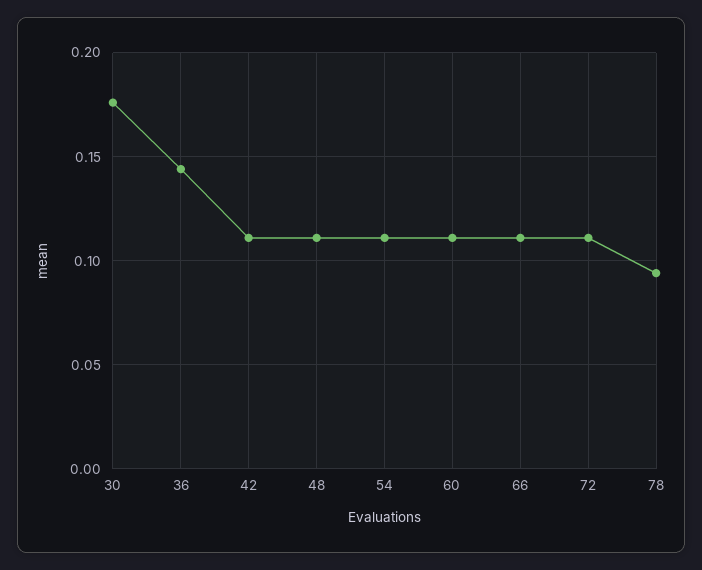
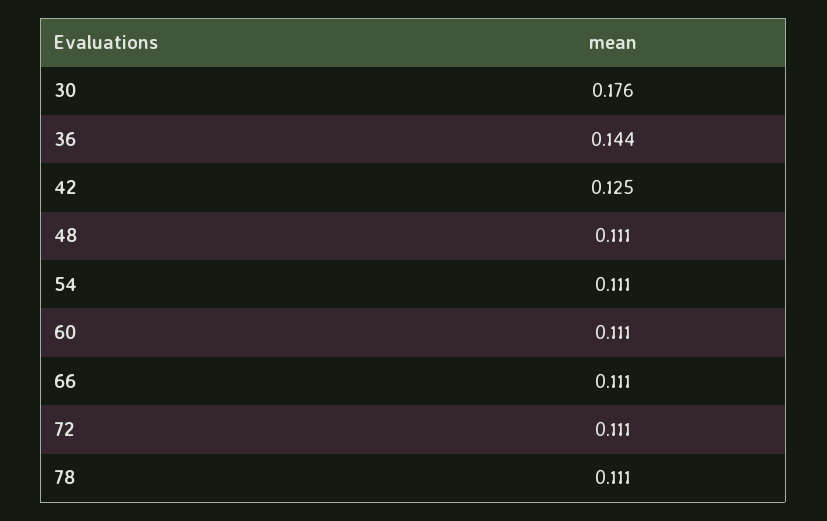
  {
    "30": 0.176,
    "36": 0.144,
-   "42": 0.11,
+   "42": 0.125,
    "48": 0.111,
    "54": 0.111,
    "60": 0.111,
    "66": 0.111,
    "72": 0.111,
-   "78": 0.095
+   "78": 0.111
  }

